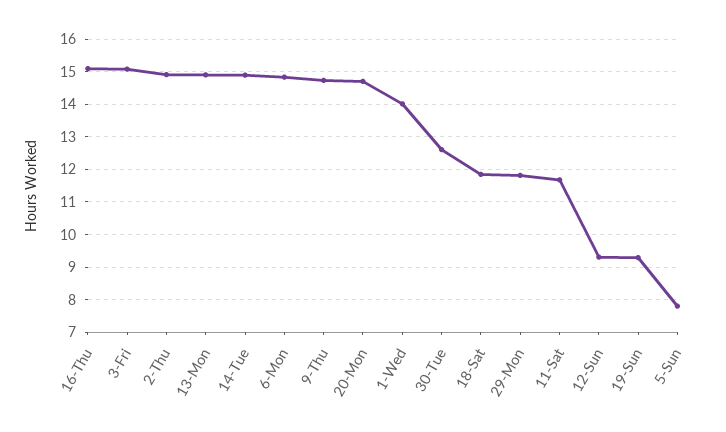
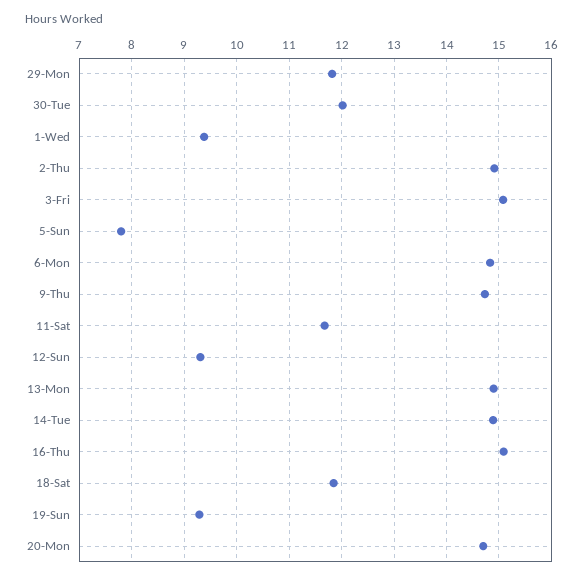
  {
    "16-Thu": 15,
    "3-Fri": 15,
    "2-Thu": 15,
    "13-Mon": 15,
    "14-Tue": 14.8,
    "6-Mon": 14.8,
    "9-Thu": 14.8,
    "20-Mon": 14.8,
-   "1-Wed": 14,
+   "1-Wed": 9.4,
-   "30-Tue": 12.6,
+   "30-Tue": 12,
    "18-Sat": 11.8,
    "29-Mon": 11.8,
    "11-Sat": 11.6,
    "12-Sun": 9.4,
    "19-Sun": 9.2,
    "5-Sun": 7.8
  }

